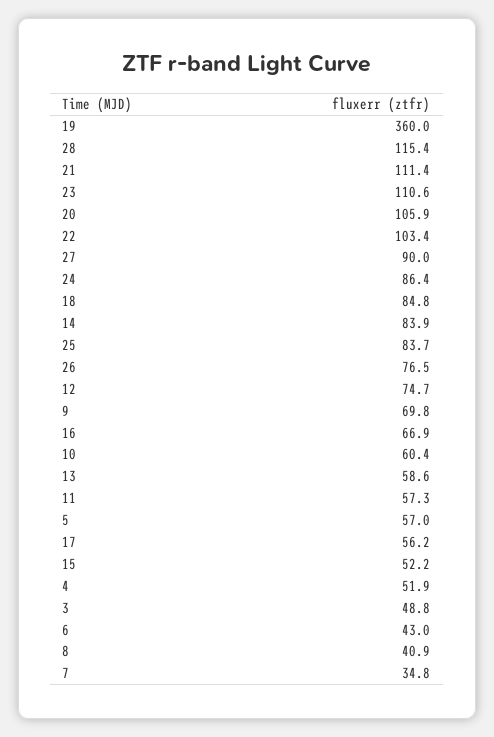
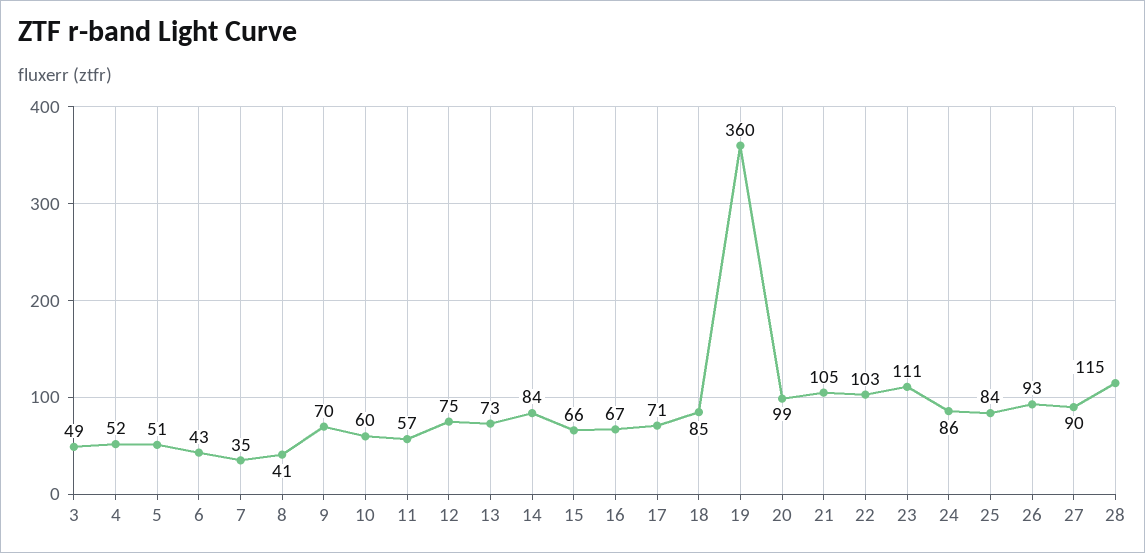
  {
    "19": 360,
    "28": 115.4,
-   "21": 111.4,
+   "21": 105,
    "23": 110.6,
-   "20": 105.9,
+   "20": 99,
    "22": 103.4,
    "27": 90,
    "24": 86.4,
    "18": 84.8,
    "14": 83.9,
    "25": 83.7,
-   "26": 76.5,
+   "26": 93,
    "12": 74.7,
    "9": 69.8,
    "16": 66.9,
    "10": 60.4,
-   "13": 58.6,
+   "13": 73,
    "11": 57.3,
-   "5": 57,
+   "5": 51,
-   "17": 56.2,
+   "17": 71,
-   "15": 52.2,
+   "15": 66,
    "4": 51.9,
    "3": 48.8,
    "6": 43,
    "8": 40.9,
    "7": 34.8
  }

